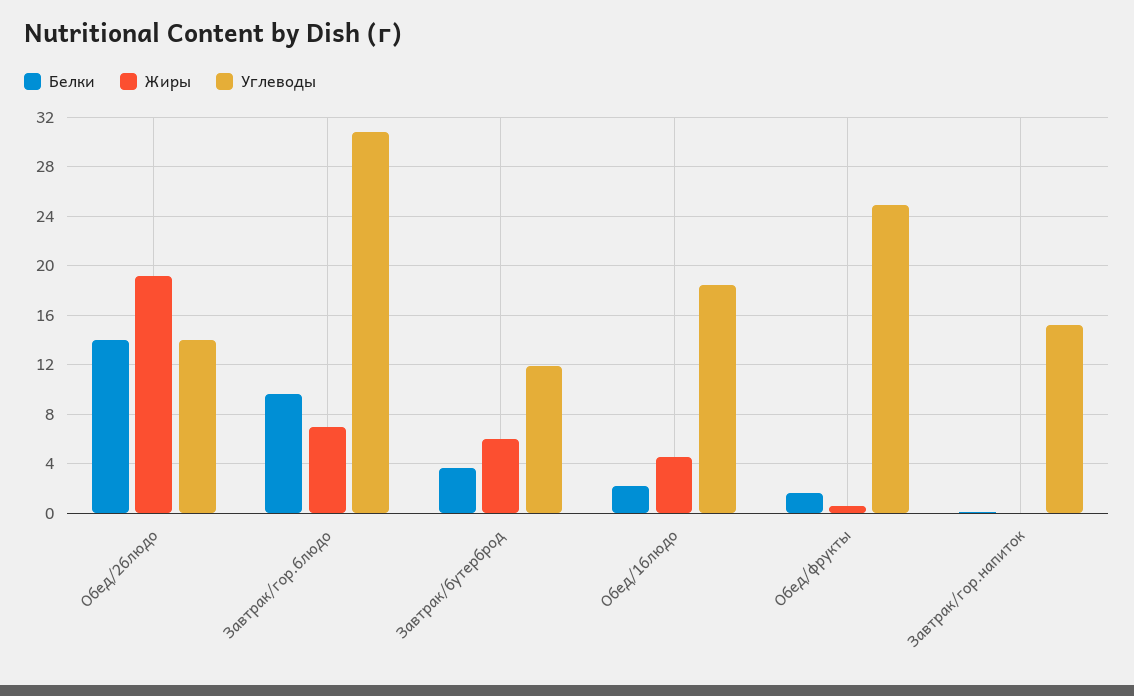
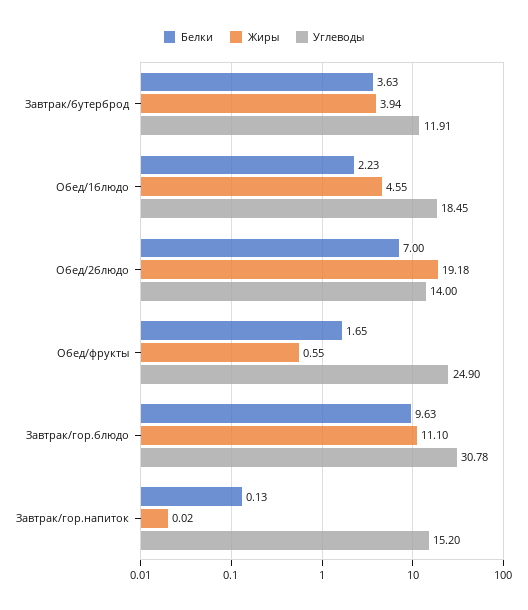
  {
    "Белки": {
-     "Обед/2блюдо": 14,
+     "Обед/2блюдо": 7,
      "Завтрак/гор.блюдо": 9.63,
      "Завтрак/бутерброд": 3.63,
      "Обед/1блюдо": 2.23,
      "Обед/фрукты": 1.65,
      "Завтрак/гор.напиток": 0.13
    },
    "Жиры": {
      "Обед/2блюдо": 19.18,
-     "Завтрак/гор.блюдо": 7,
+     "Завтрак/гор.блюдо": 11.1,
-     "Завтрак/бутерброд": 6,
+     "Завтрак/бутерброд": 3.94,
      "Обед/1блюдо": 4.55,
      "Обед/фрукты": 0.55,
      "Завтрак/гор.напиток": 0.02
    },
    "Углеводы": {
      "Обед/2блюдо": 14,
      "Завтрак/гор.блюдо": 30.78,
      "Завтрак/бутерброд": 11.91,
      "Обед/1блюдо": 18.45,
      "Обед/фрукты": 24.9,
      "Завтрак/гор.напиток": 15.2
    }
  }

